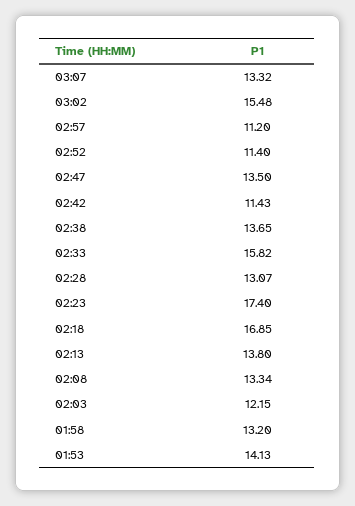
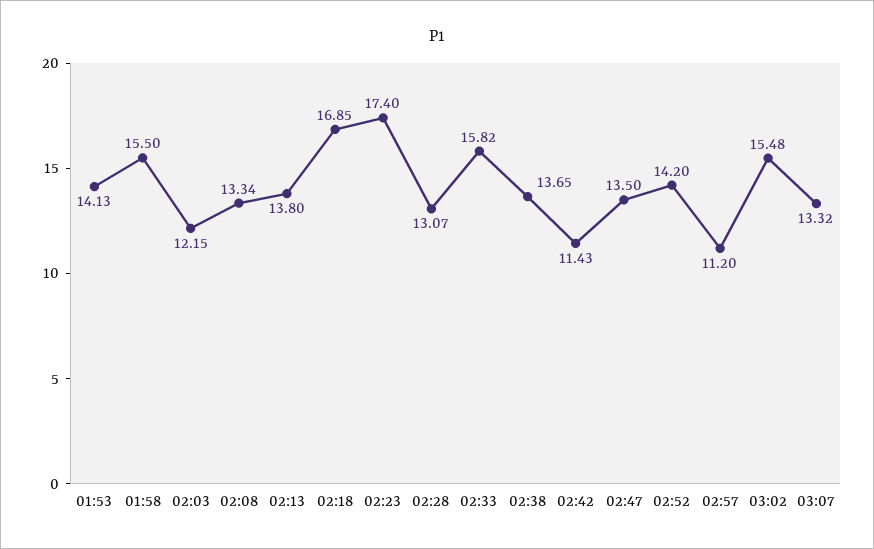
  {
    "03:07": 13.32,
    "03:02": 15.48,
    "02:57": 11.2,
-   "02:52": 11.4,
+   "02:52": 14.2,
    "02:47": 13.5,
    "02:42": 11.43,
    "02:38": 13.65,
    "02:33": 15.82,
    "02:28": 13.07,
    "02:23": 17.4,
    "02:18": 16.85,
    "02:13": 13.8,
    "02:08": 13.34,
    "02:03": 12.15,
-   "01:58": 13.2,
+   "01:58": 15.5,
    "01:53": 14.13
  }

